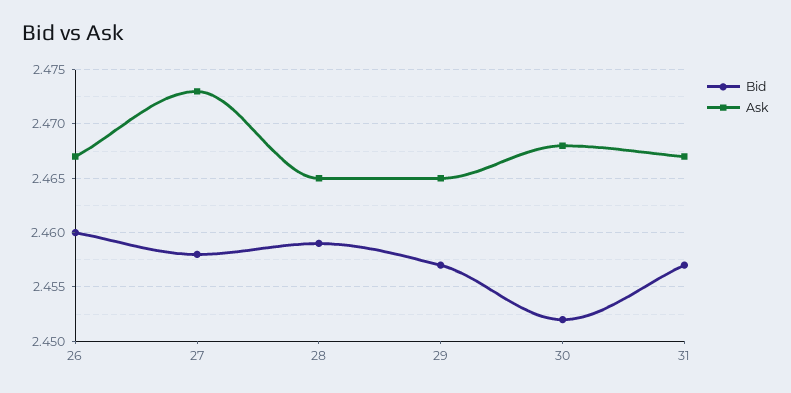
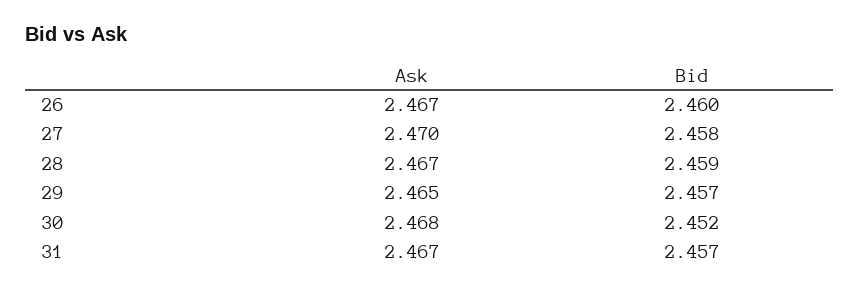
  {
    "Bid": {
      "26": 2.46,
      "27": 2.458,
      "28": 2.459,
      "29": 2.457,
      "30": 2.452,
      "31": 2.457
    },
    "Ask": {
      "26": 2.467,
-     "27": 2.473,
+     "27": 2.47,
-     "28": 2.465,
+     "28": 2.467,
      "29": 2.465,
      "30": 2.468,
      "31": 2.467
    }
  }

